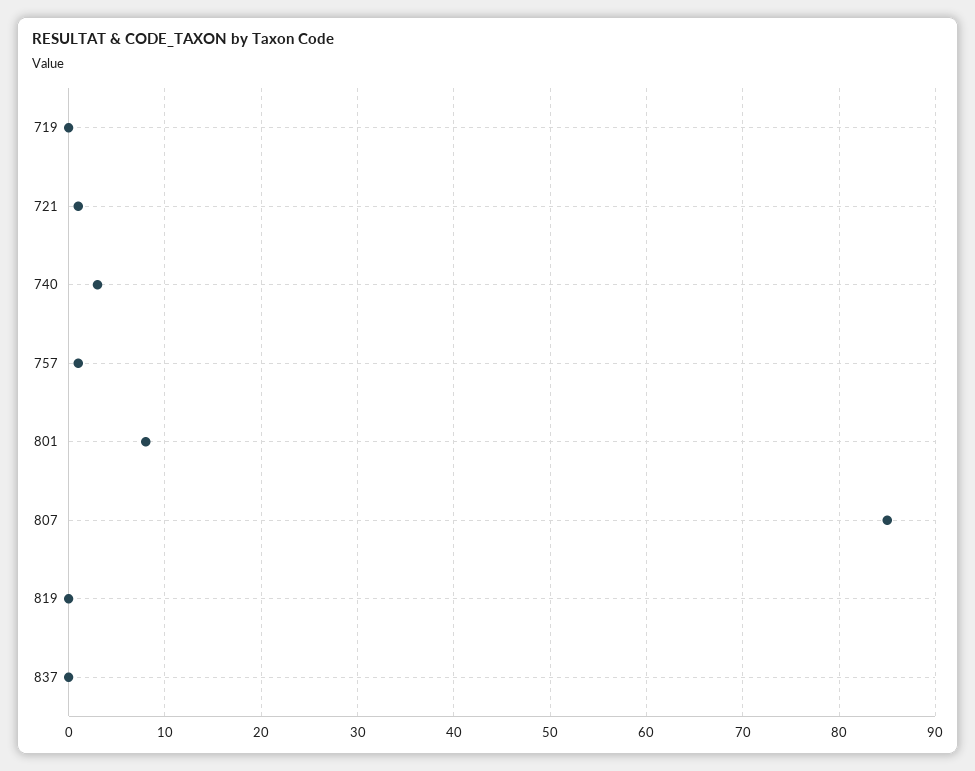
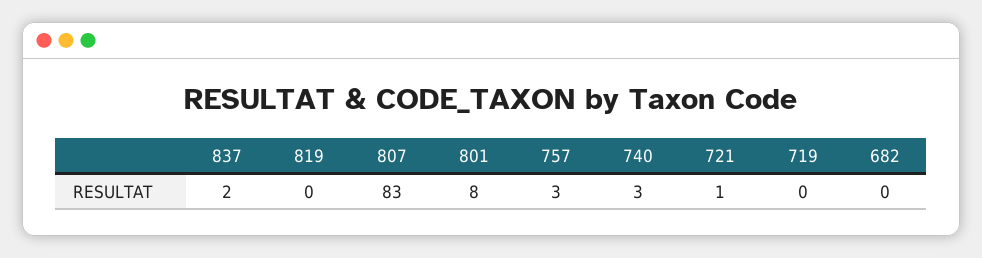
  {
    "719": 0,
    "721": 1,
    "740": 3,
-   "757": 1,
+   "757": 3,
    "801": 8,
-   "807": 85,
+   "807": 83,
    "819": 0,
-   "837": 0
+   "837": 2,
+   "682": 0
  }

